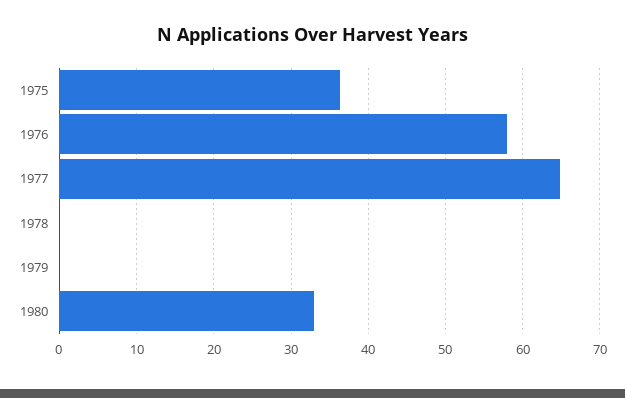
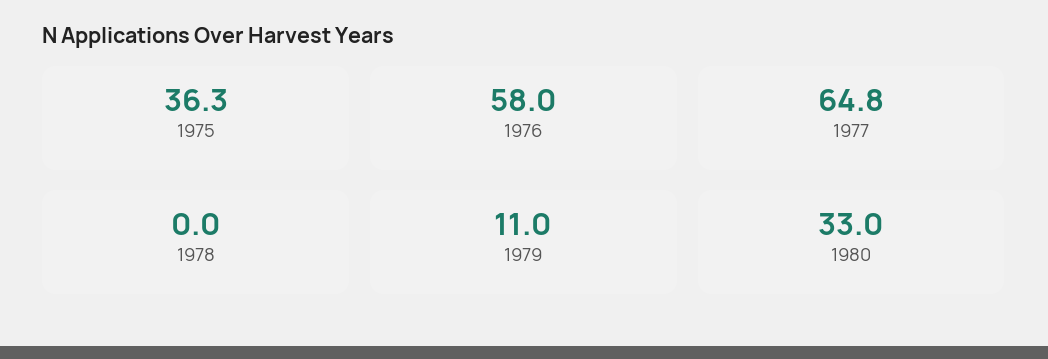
  {
    "1975": 36.3,
    "1976": 58,
    "1977": 64.8,
    "1978": 0,
-   "1979": 0,
+   "1979": 11,
    "1980": 33
  }

